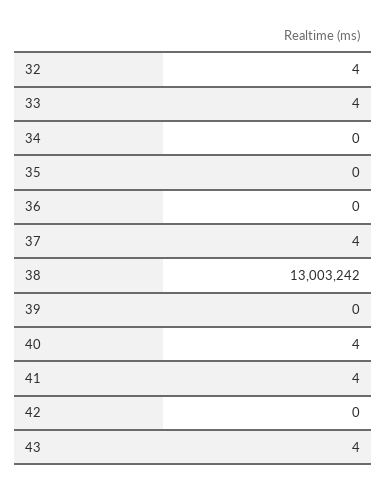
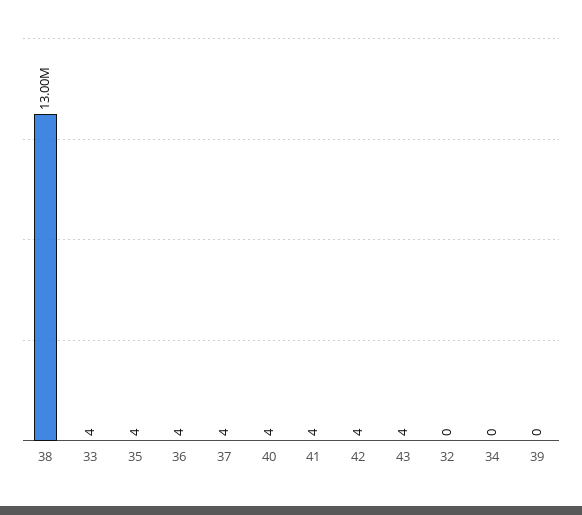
  {
-   "32": 4,
+   "32": 0,
    "33": 4,
    "34": 0,
-   "35": 0,
+   "35": 4,
-   "36": 0,
+   "36": 4,
    "37": 4,
    "38": 13003242,
    "39": 0,
    "40": 4,
    "41": 4,
-   "42": 0,
+   "42": 4,
    "43": 4
  }

